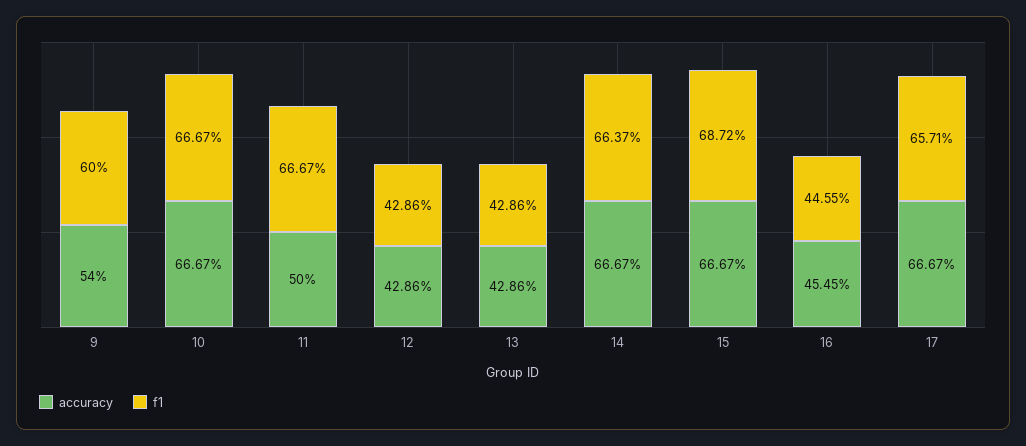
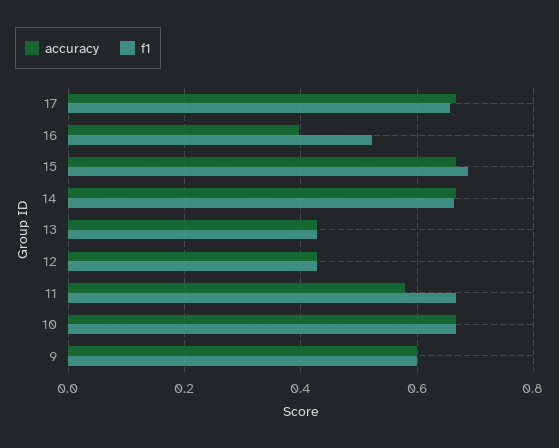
  {
    "accuracy": {
-     "9": 0.54,
+     "9": 0.6,
      "10": 0.6667,
-     "11": 0.5,
+     "11": 0.58,
      "12": 0.4286,
      "13": 0.4286,
      "14": 0.6667,
      "15": 0.6667,
-     "16": 0.4545,
+     "16": 0.4,
      "17": 0.6667
    },
    "f1": {
      "9": 0.6,
      "10": 0.6667,
      "11": 0.6667,
      "12": 0.4286,
      "13": 0.4286,
      "14": 0.6637,
      "15": 0.6872,
-     "16": 0.4455,
+     "16": 0.52,
      "17": 0.6571
    }
  }

